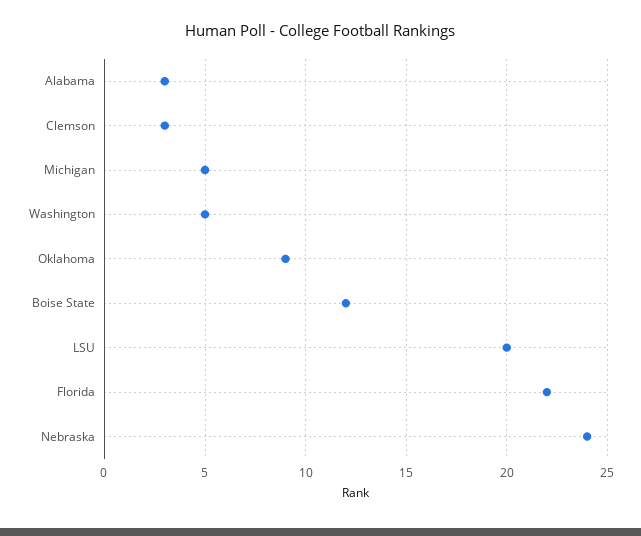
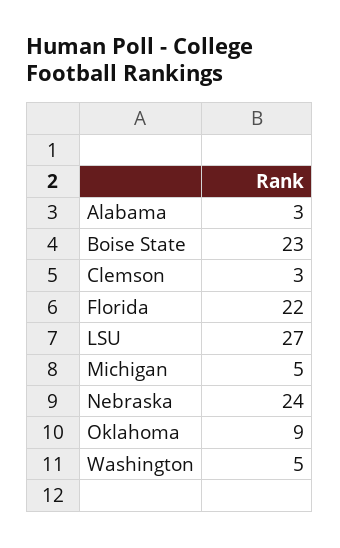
  {
    "Alabama": 3,
    "Clemson": 3,
    "Michigan": 5,
    "Washington": 5,
    "Oklahoma": 9,
-   "Boise State": 12,
+   "Boise State": 23,
-   "LSU": 20,
+   "LSU": 27,
    "Florida": 22,
    "Nebraska": 24
  }

